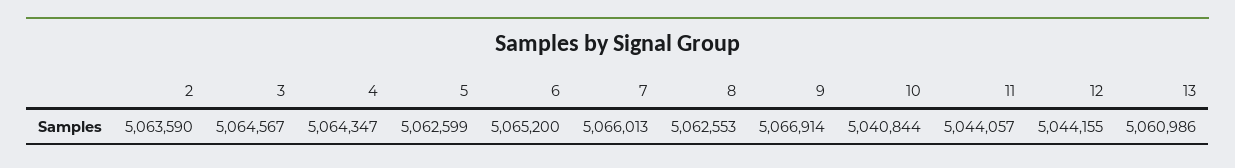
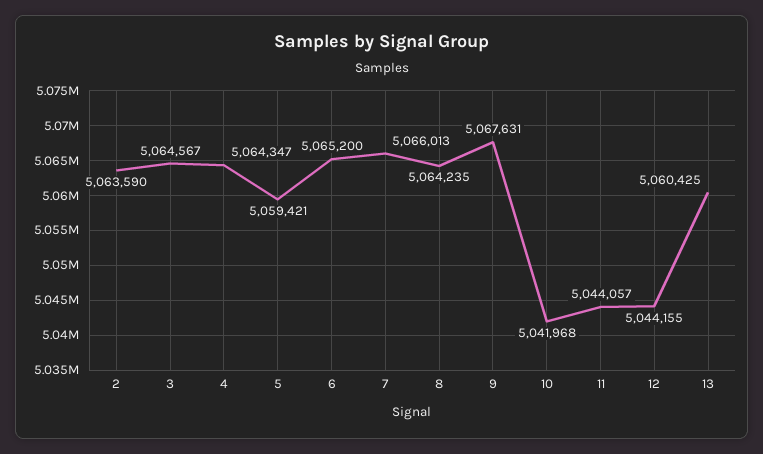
  {
    "2": 5063590,
    "3": 5064567,
    "4": 5064347,
-   "5": 5062599,
+   "5": 5059421,
    "6": 5065200,
    "7": 5066013,
-   "8": 5062553,
+   "8": 5064235,
-   "9": 5066914,
+   "9": 5067631,
-   "10": 5040844,
+   "10": 5041968,
    "11": 5044057,
    "12": 5044155,
-   "13": 5060986
+   "13": 5060425
  }

